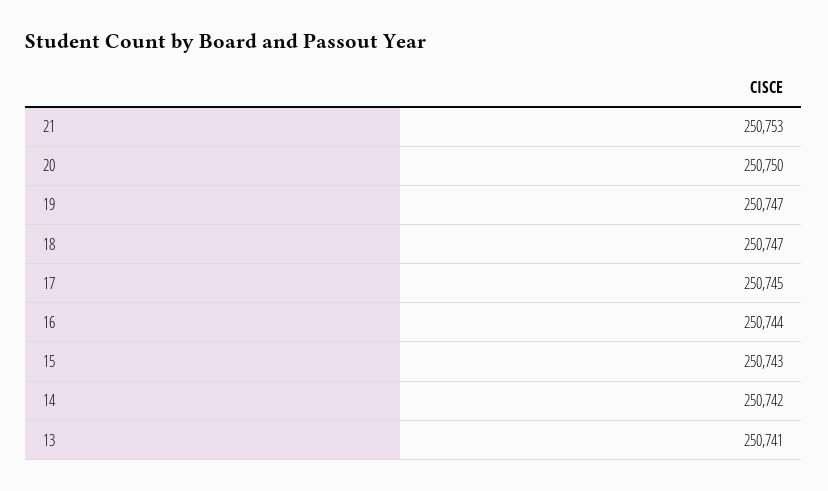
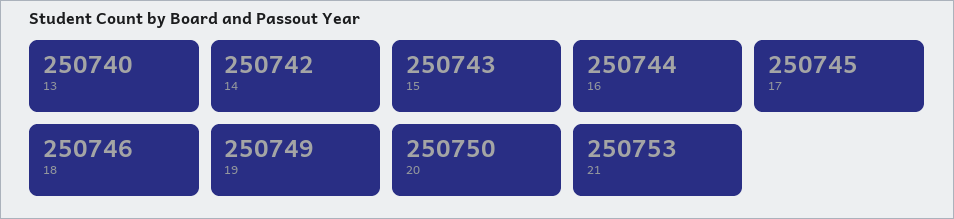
  {
    "21": 250753,
    "20": 250750,
-   "19": 250747,
+   "19": 250749,
-   "18": 250747,
+   "18": 250746,
    "17": 250745,
    "16": 250744,
    "15": 250743,
    "14": 250742,
-   "13": 250741
+   "13": 250740
  }

